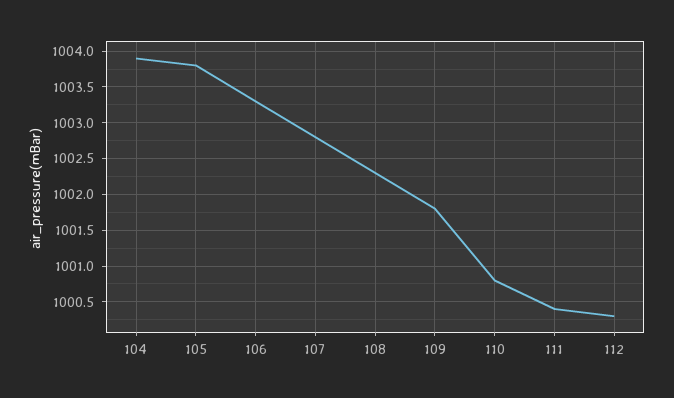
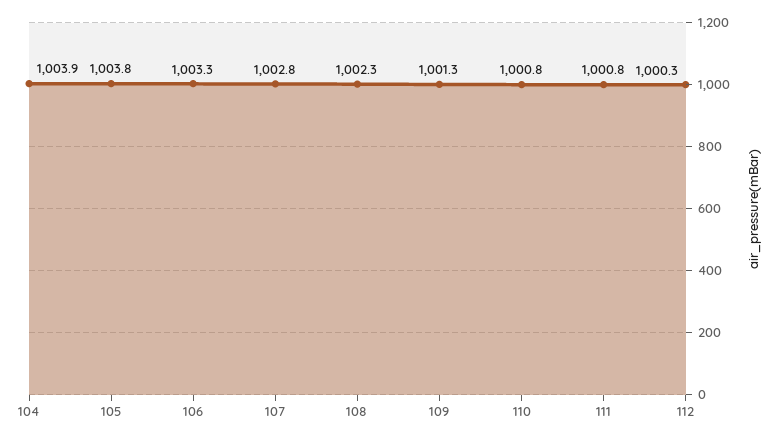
  {
    "104": 1003.9,
    "105": 1003.8,
    "106": 1003.3,
    "107": 1002.8,
    "108": 1002.3,
-   "109": 1001.8,
+   "109": 1001.3,
    "110": 1000.8,
-   "111": 1000.4,
+   "111": 1000.8,
    "112": 1000.3
  }

